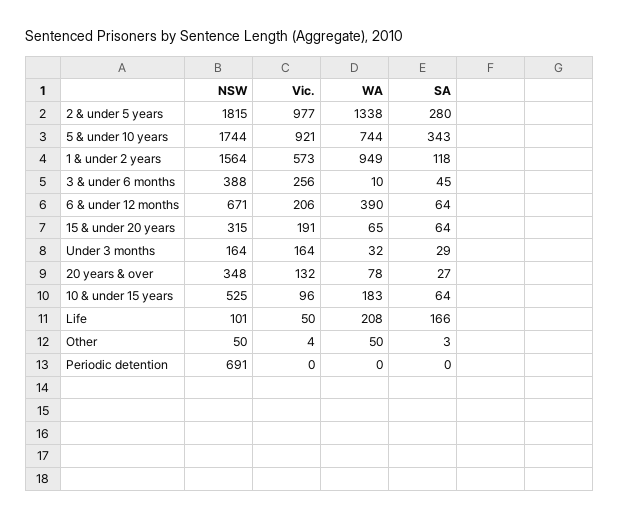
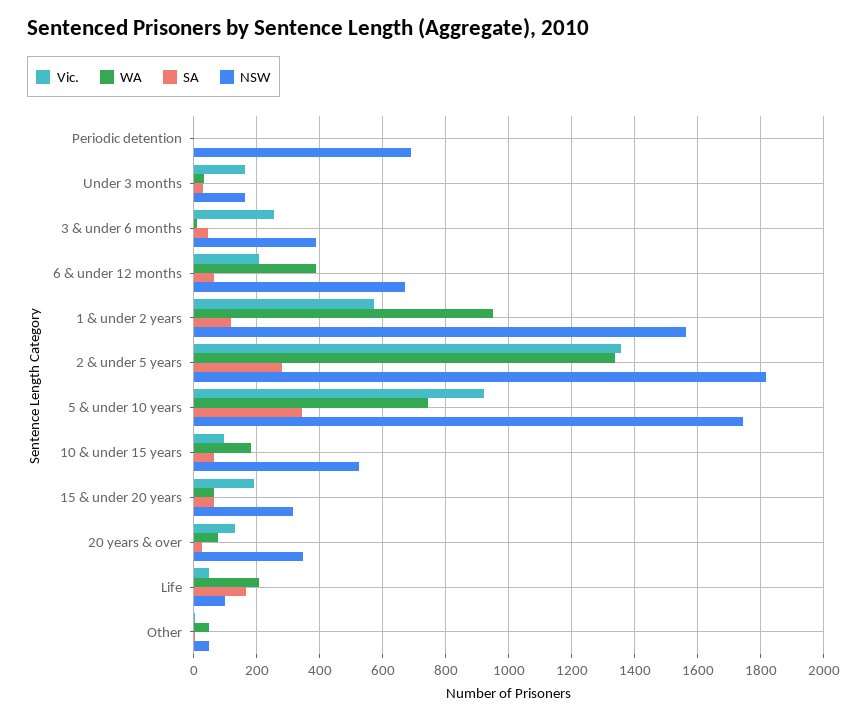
  {
    "NSW": {
      "2 & under 5 years": 1815,
      "5 & under 10 years": 1744,
      "1 & under 2 years": 1564,
      "3 & under 6 months": 388,
      "6 & under 12 months": 671,
      "15 & under 20 years": 315,
      "Under 3 months": 164,
      "20 years & over": 348,
      "10 & under 15 years": 525,
      "Life": 101,
      "Other": 50,
      "Periodic detention": 691
    },
    "Vic.": {
-     "2 & under 5 years": 977,
+     "2 & under 5 years": 1360,
      "5 & under 10 years": 921,
      "1 & under 2 years": 573,
      "3 & under 6 months": 256,
      "6 & under 12 months": 206,
      "15 & under 20 years": 191,
      "Under 3 months": 164,
      "20 years & over": 132,
      "10 & under 15 years": 96,
      "Life": 50,
      "Other": 4,
      "Periodic detention": 0
    },
    "WA": {
      "2 & under 5 years": 1338,
      "5 & under 10 years": 744,
      "1 & under 2 years": 949,
      "3 & under 6 months": 10,
      "6 & under 12 months": 390,
      "15 & under 20 years": 65,
      "Under 3 months": 32,
      "20 years & over": 78,
      "10 & under 15 years": 183,
      "Life": 208,
      "Other": 50,
      "Periodic detention": 0
    },
    "SA": {
      "2 & under 5 years": 280,
      "5 & under 10 years": 343,
      "1 & under 2 years": 118,
      "3 & under 6 months": 45,
      "6 & under 12 months": 64,
      "15 & under 20 years": 64,
      "Under 3 months": 29,
      "20 years & over": 27,
      "10 & under 15 years": 64,
      "Life": 166,
      "Other": 3,
      "Periodic detention": 0
    }
  }

